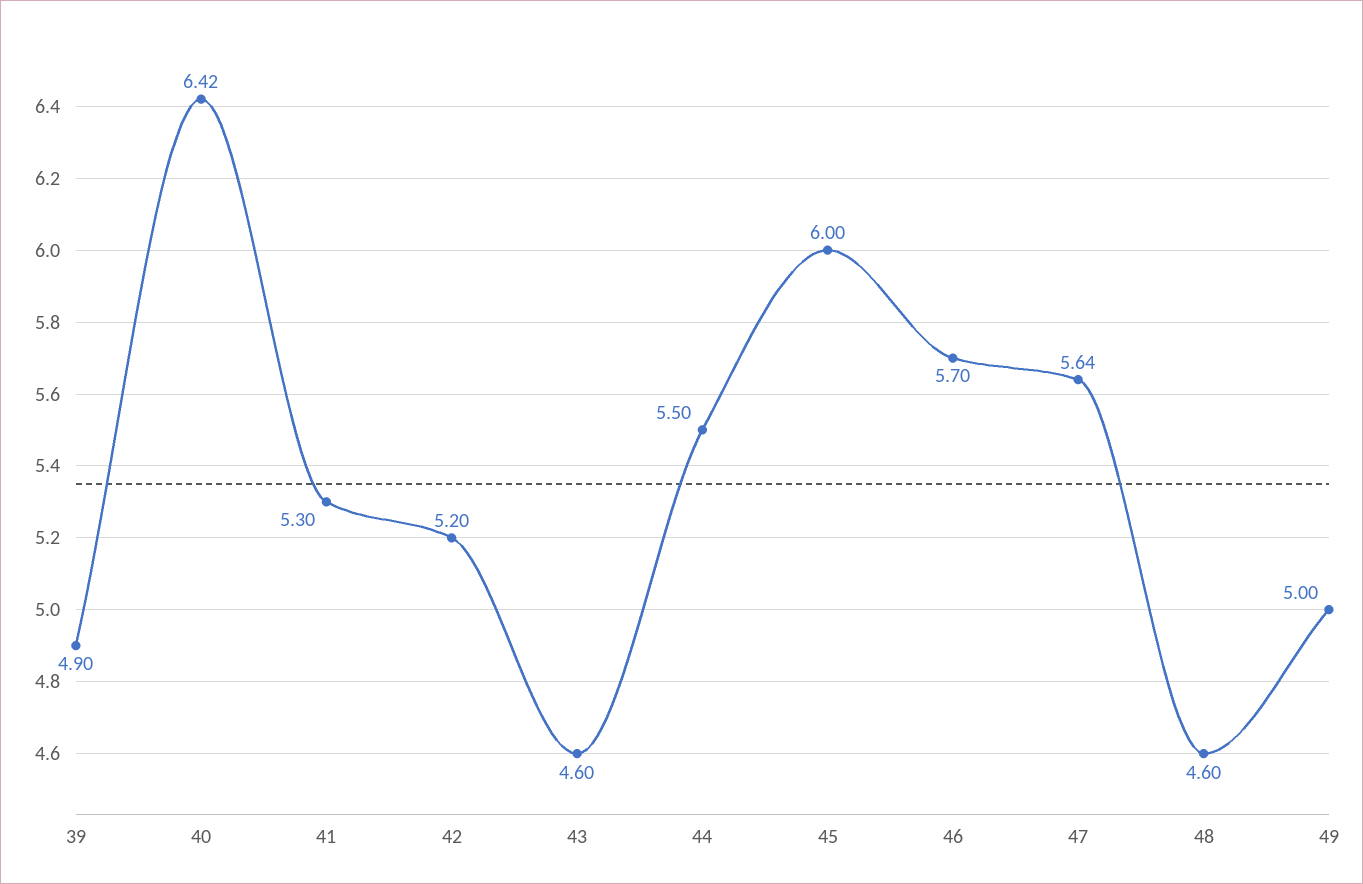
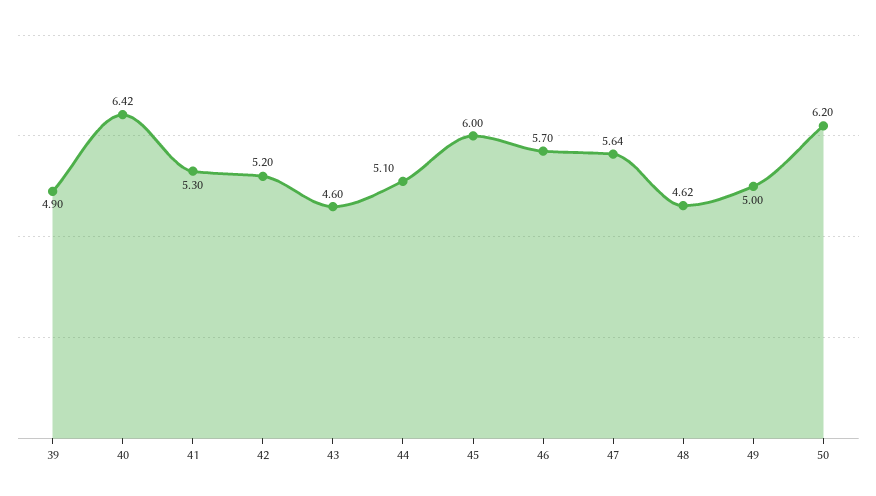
  {
    "39": 4.9,
    "40": 6.42,
    "41": 5.3,
    "42": 5.2,
    "43": 4.6,
-   "44": 5.5,
+   "44": 5.1,
    "45": 6,
    "46": 5.7,
    "47": 5.64,
-   "48": 4.6,
+   "48": 4.62,
-   "49": 5
+   "49": 5,
+   "50": 6.2
  }

